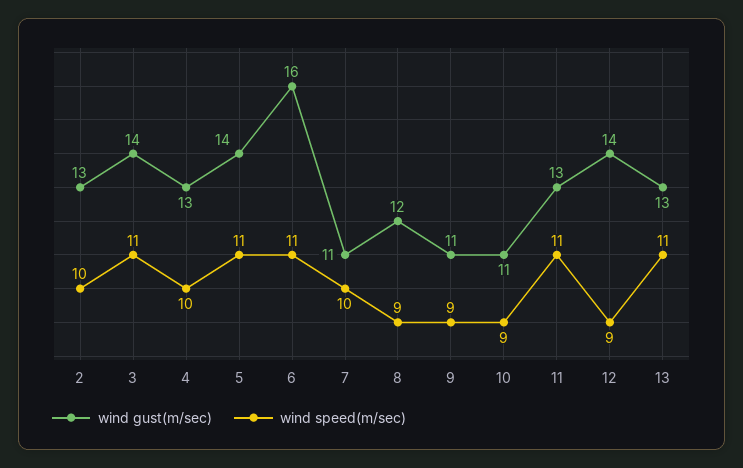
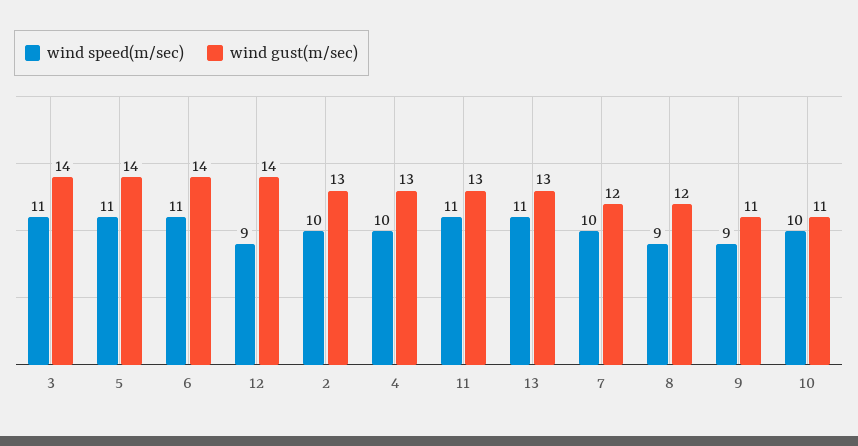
  {
    "wind gust(m/sec)": {
      "2": 13,
      "3": 14,
      "4": 13,
      "5": 14,
-     "6": 16,
+     "6": 14,
-     "7": 11,
+     "7": 12,
      "8": 12,
      "9": 11,
      "10": 11,
      "11": 13,
      "12": 14,
      "13": 13
    },
    "wind speed(m/sec)": {
      "2": 10,
      "3": 11,
      "4": 10,
      "5": 11,
      "6": 11,
      "7": 10,
      "8": 9,
      "9": 9,
-     "10": 9,
+     "10": 10,
      "11": 11,
      "12": 9,
      "13": 11
    }
  }

